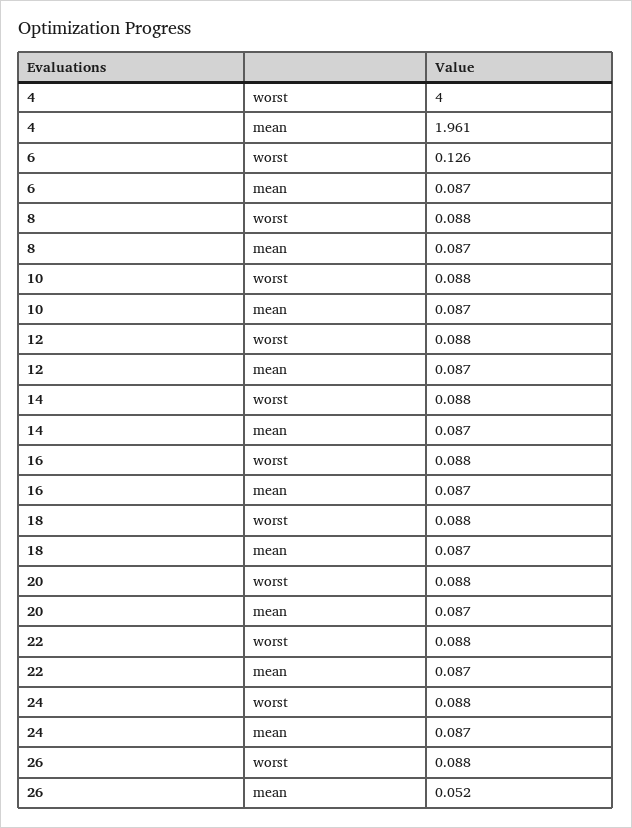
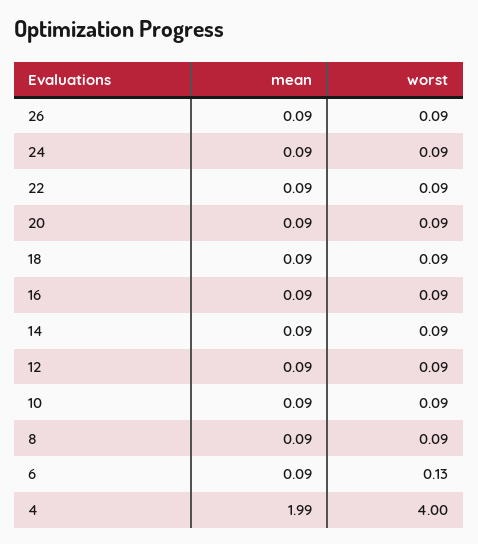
  {
    "4": {
      "worst": 4,
-     "mean": 1.961
+     "mean": 1.99
    },
    "6": {
      "worst": 0.126,
      "mean": 0.087
    },
    "8": {
      "worst": 0.088,
      "mean": 0.087
    },
    "10": {
      "worst": 0.088,
      "mean": 0.087
    },
    "12": {
      "worst": 0.088,
      "mean": 0.087
    },
    "14": {
      "worst": 0.088,
      "mean": 0.087
    },
    "16": {
      "worst": 0.088,
      "mean": 0.087
    },
    "18": {
      "worst": 0.088,
      "mean": 0.087
    },
    "20": {
      "worst": 0.088,
      "mean": 0.087
    },
    "22": {
      "worst": 0.088,
      "mean": 0.087
    },
    "24": {
      "worst": 0.088,
      "mean": 0.087
    },
    "26": {
      "worst": 0.088,
-     "mean": 0.052
+     "mean": 0.09
    }
  }

